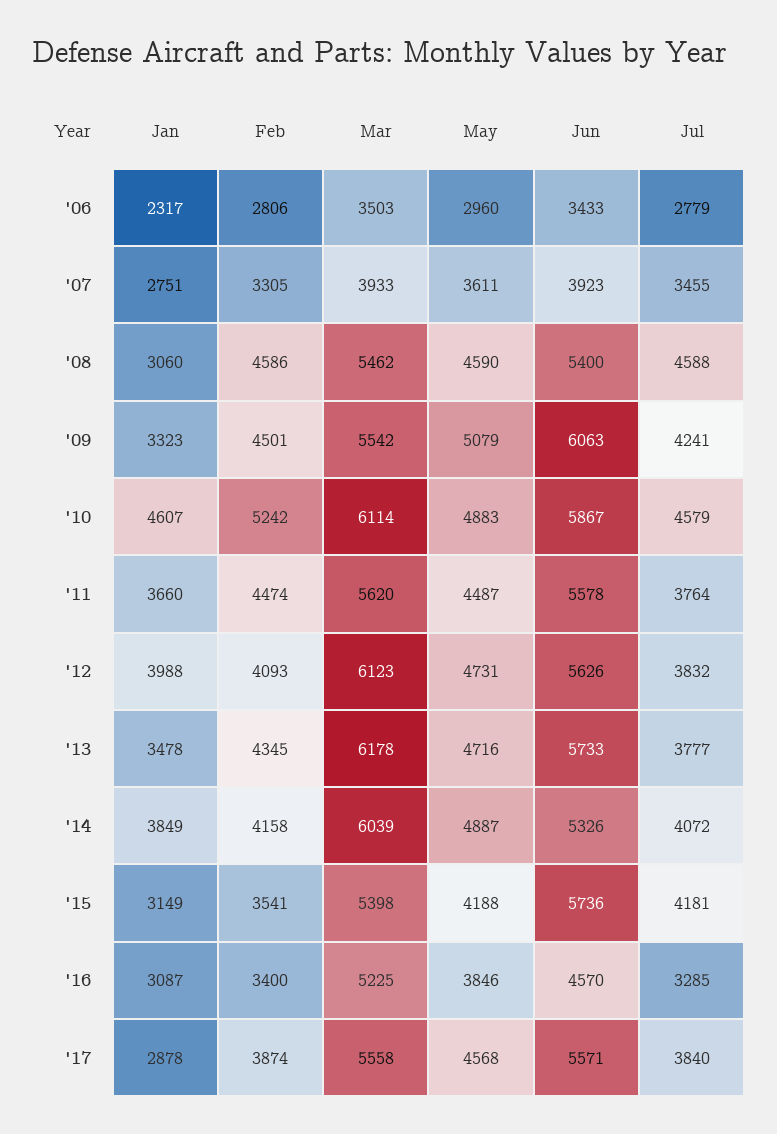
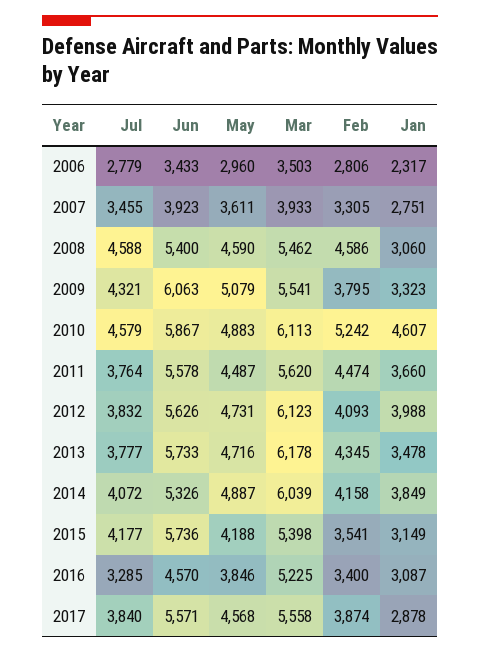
  {
    "Jan": {
      "'06": 2317,
      "'07": 2751,
      "'08": 3060,
      "'09": 3323,
      "'10": 4607,
      "'11": 3660,
      "'12": 3988,
      "'13": 3478,
      "'14": 3849,
      "'15": 3149,
      "'16": 3087,
      "'17": 2878
    },
    "Feb": {
      "'06": 2806,
      "'07": 3305,
      "'08": 4586,
-     "'09": 4501,
+     "'09": 3795,
      "'10": 5242,
      "'11": 4474,
      "'12": 4093,
      "'13": 4345,
      "'14": 4158,
      "'15": 3541,
      "'16": 3400,
      "'17": 3874
    },
    "Mar": {
      "'06": 3503,
      "'07": 3933,
      "'08": 5462,
-     "'09": 5542,
+     "'09": 5541,
-     "'10": 6114,
+     "'10": 6113,
      "'11": 5620,
      "'12": 6123,
      "'13": 6178,
      "'14": 6039,
      "'15": 5398,
      "'16": 5225,
      "'17": 5558
    },
    "May": {
      "'06": 2960,
      "'07": 3611,
      "'08": 4590,
      "'09": 5079,
      "'10": 4883,
      "'11": 4487,
      "'12": 4731,
      "'13": 4716,
      "'14": 4887,
      "'15": 4188,
      "'16": 3846,
      "'17": 4568
    },
    "Jun": {
      "'06": 3433,
      "'07": 3923,
      "'08": 5400,
      "'09": 6063,
      "'10": 5867,
      "'11": 5578,
      "'12": 5626,
      "'13": 5733,
      "'14": 5326,
      "'15": 5736,
      "'16": 4570,
      "'17": 5571
    },
    "Jul": {
      "'06": 2779,
      "'07": 3455,
      "'08": 4588,
-     "'09": 4241,
+     "'09": 4321,
      "'10": 4579,
      "'11": 3764,
      "'12": 3832,
      "'13": 3777,
      "'14": 4072,
-     "'15": 4181,
+     "'15": 4177,
      "'16": 3285,
      "'17": 3840
    }
  }

